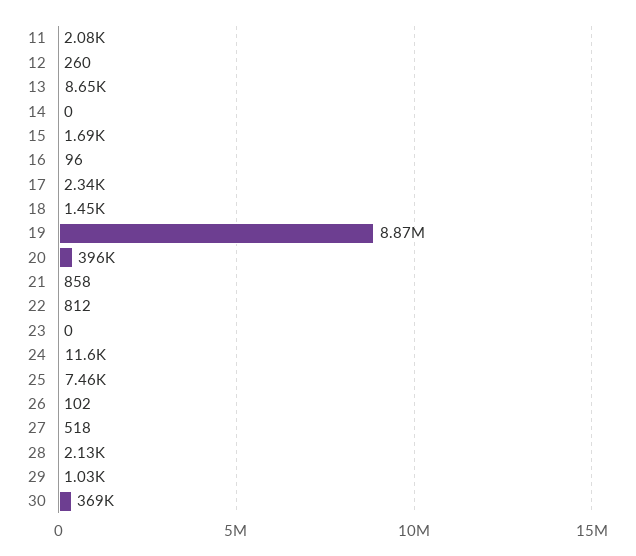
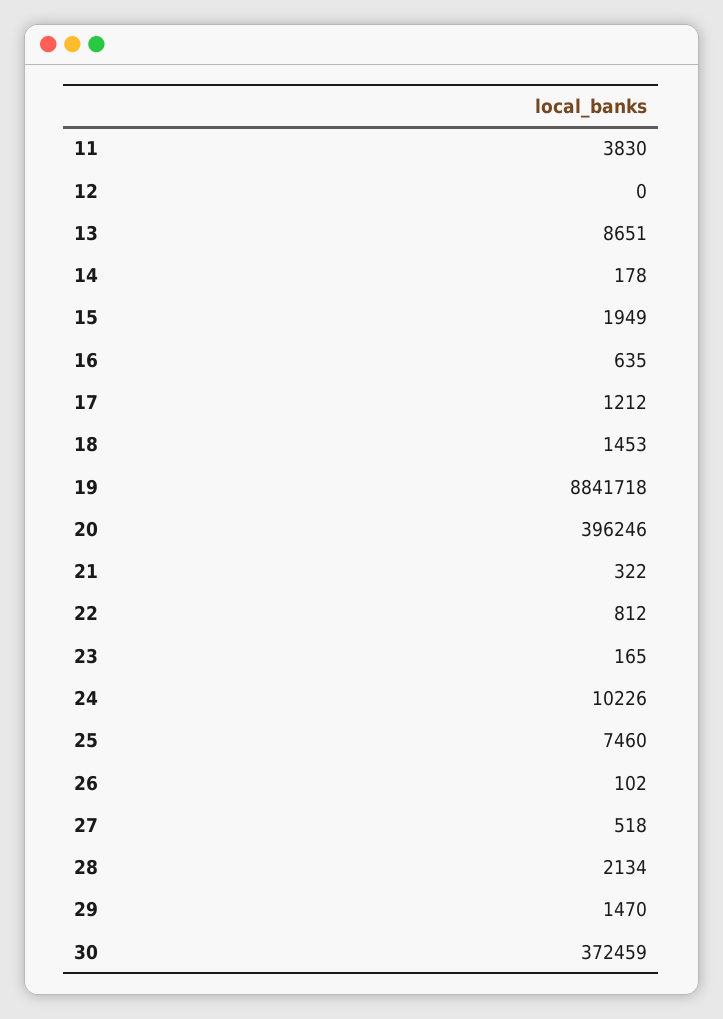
  {
-   "11": 2080,
+   "11": 3830,
-   "12": 260,
+   "12": 0,
    "13": 8651,
-   "14": 0,
+   "14": 178,
-   "15": 1690,
+   "15": 1949,
-   "16": 96,
+   "16": 635,
-   "17": 2340,
+   "17": 1212,
    "18": 1453,
-   "19": 8870000,
+   "19": 8841718,
    "20": 396246,
-   "21": 858,
+   "21": 322,
    "22": 812,
-   "23": 0,
+   "23": 165,
-   "24": 11600,
+   "24": 10226,
    "25": 7460,
    "26": 102,
    "27": 518,
    "28": 2134,
-   "29": 1030,
+   "29": 1470,
-   "30": 369000
+   "30": 372459
  }

